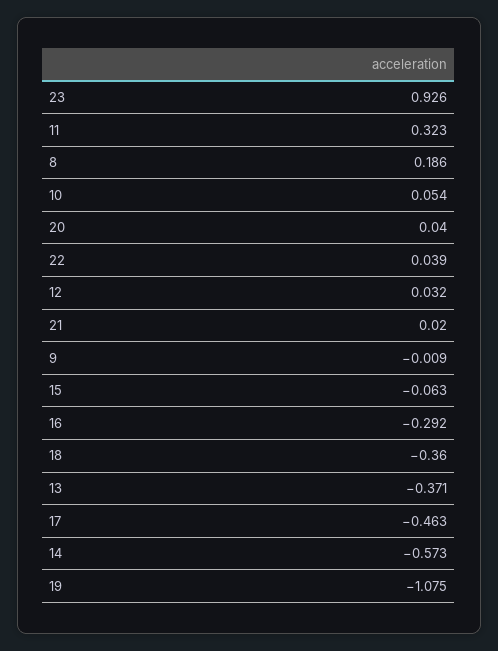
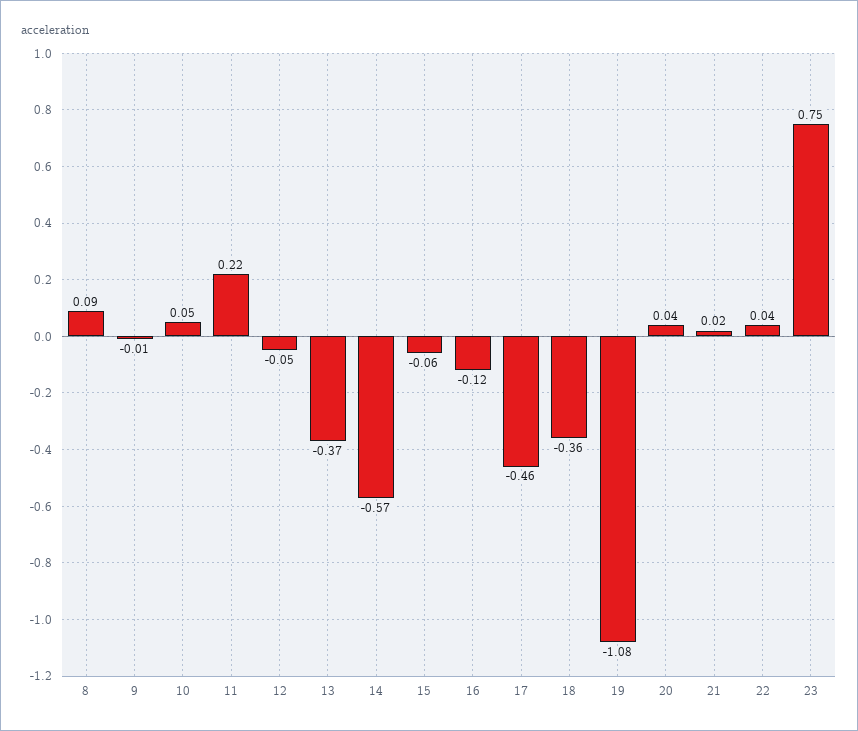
  {
-   "23": 0.926,
+   "23": 0.75,
-   "11": 0.323,
+   "11": 0.22,
-   "8": 0.186,
+   "8": 0.09,
    "10": 0.054,
    "20": 0.04,
    "22": 0.039,
-   "12": 0.032,
+   "12": -0.05,
    "21": 0.02,
    "9": -0.009,
    "15": -0.063,
-   "16": -0.292,
+   "16": -0.12,
    "18": -0.36,
    "13": -0.371,
    "17": -0.463,
    "14": -0.573,
    "19": -1.075
  }

